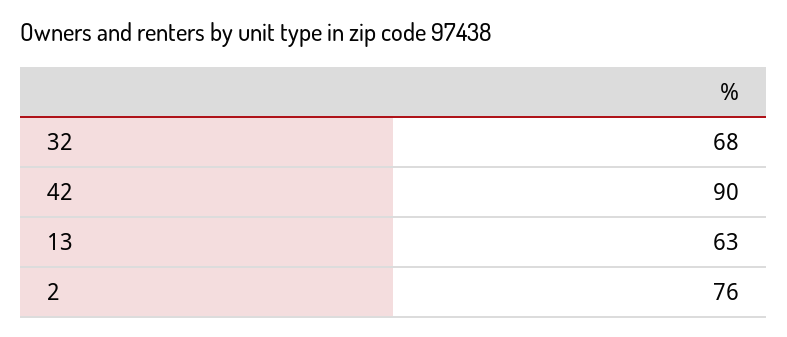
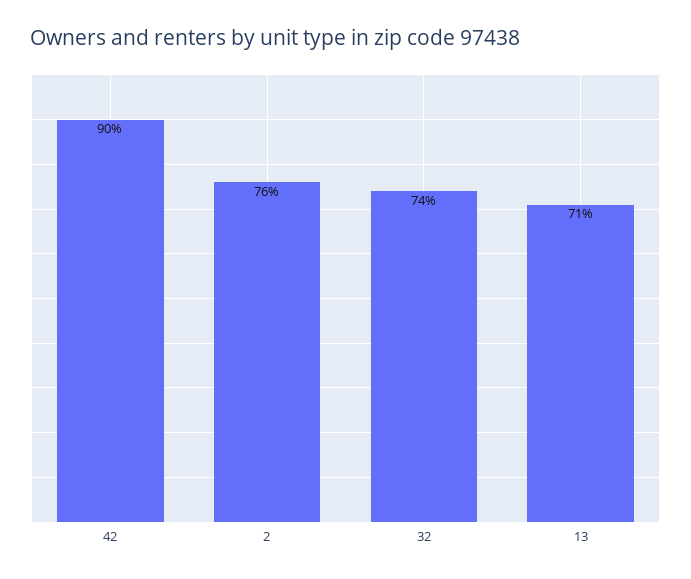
  {
-   "32": 68,
+   "32": 74,
    "42": 90,
-   "13": 63,
+   "13": 71,
    "2": 76
  }

